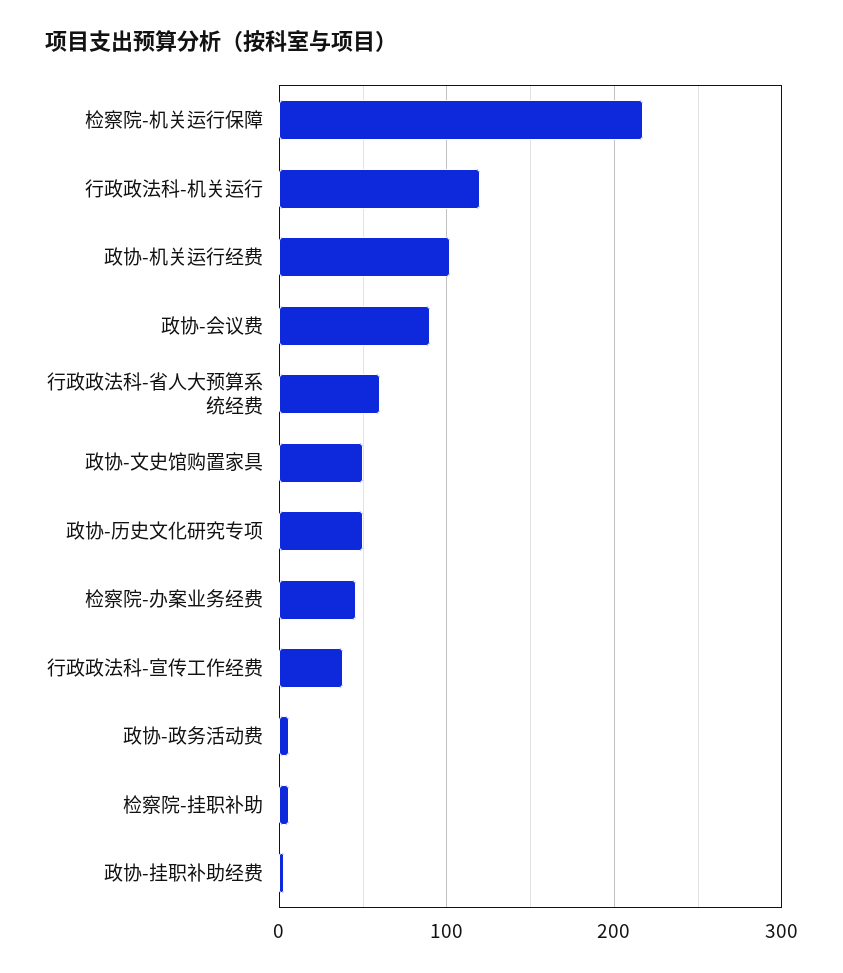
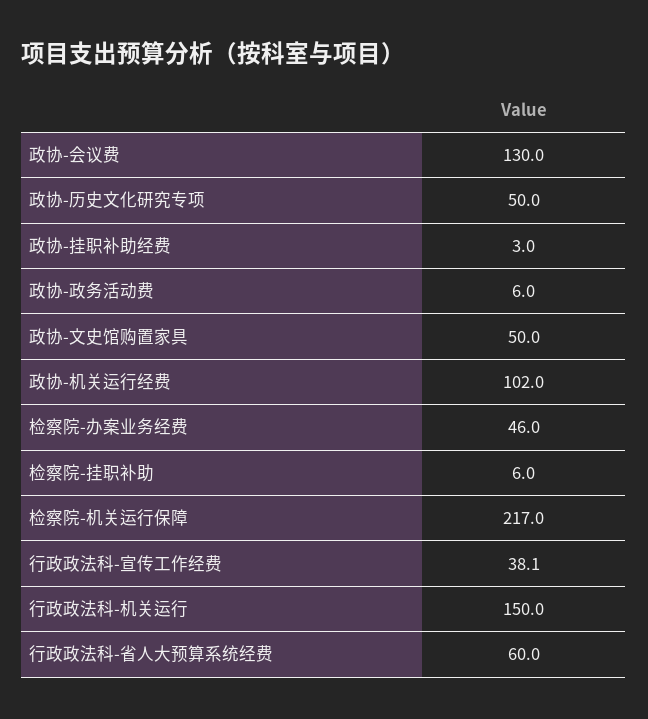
  {
    "检察院-机关运行保障": 217,
-   "行政政法科-机关运行": 120,
+   "行政政法科-机关运行": 150,
    "政协-机关运行经费": 102,
-   "政协-会议费": 90,
+   "政协-会议费": 130,
    "行政政法科-省人大预算系统经费": 60,
    "政协-文史馆购置家具": 50,
    "政协-历史文化研究专项": 50,
    "检察院-办案业务经费": 46,
    "行政政法科-宣传工作经费": 38.1,
    "政协-政务活动费": 6,
    "检察院-挂职补助": 6,
    "政协-挂职补助经费": 3
  }

